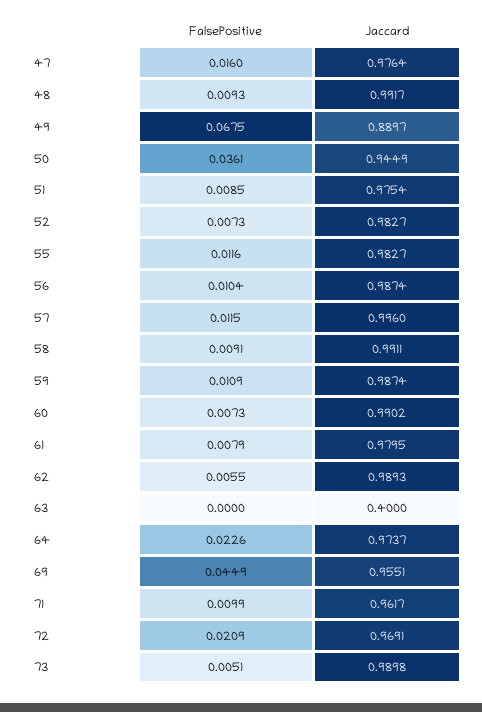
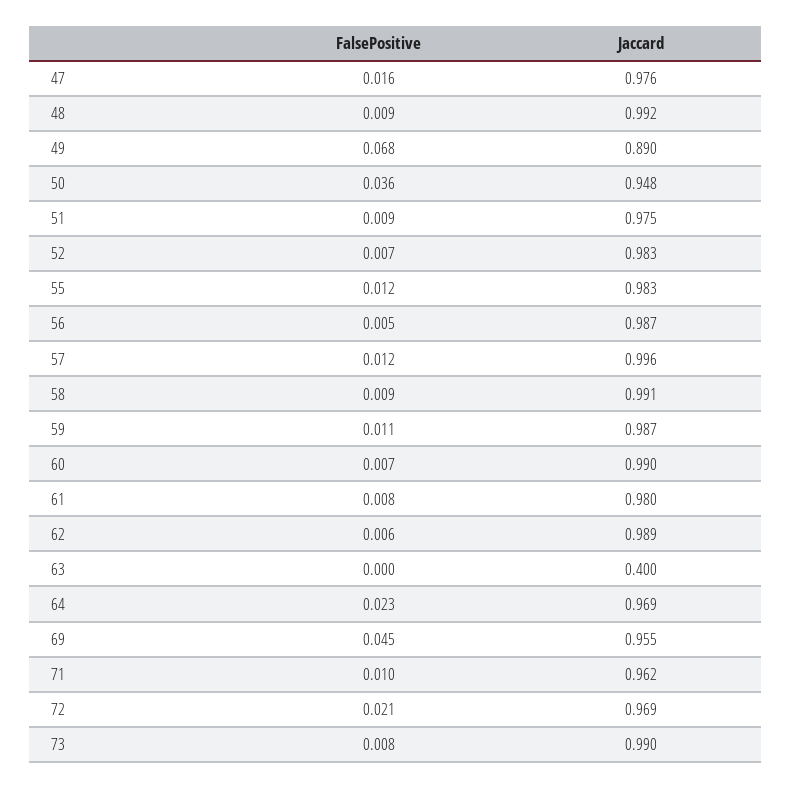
  {
    "FalsePositive": {
      "47": 0.016,
      "48": 0.0093,
      "49": 0.0675,
      "50": 0.0361,
      "51": 0.0085,
      "52": 0.0073,
      "55": 0.0116,
-     "56": 0.0104,
+     "56": 0.005,
      "57": 0.0115,
      "58": 0.0091,
      "59": 0.0109,
      "60": 0.0073,
      "61": 0.0079,
      "62": 0.0055,
      "63": 0,
      "64": 0.0226,
      "69": 0.0449,
      "71": 0.0099,
      "72": 0.0209,
-     "73": 0.0051
+     "73": 0.008
    },
    "Jaccard": {
      "47": 0.9764,
      "48": 0.9917,
      "49": 0.8897,
-     "50": 0.9449,
+     "50": 0.948,
      "51": 0.9754,
      "52": 0.9827,
      "55": 0.9827,
      "56": 0.9874,
      "57": 0.996,
      "58": 0.9911,
      "59": 0.9874,
      "60": 0.9902,
      "61": 0.9795,
      "62": 0.9893,
      "63": 0.4,
-     "64": 0.9737,
+     "64": 0.969,
      "69": 0.9551,
      "71": 0.9617,
      "72": 0.9691,
      "73": 0.9898
    }
  }

